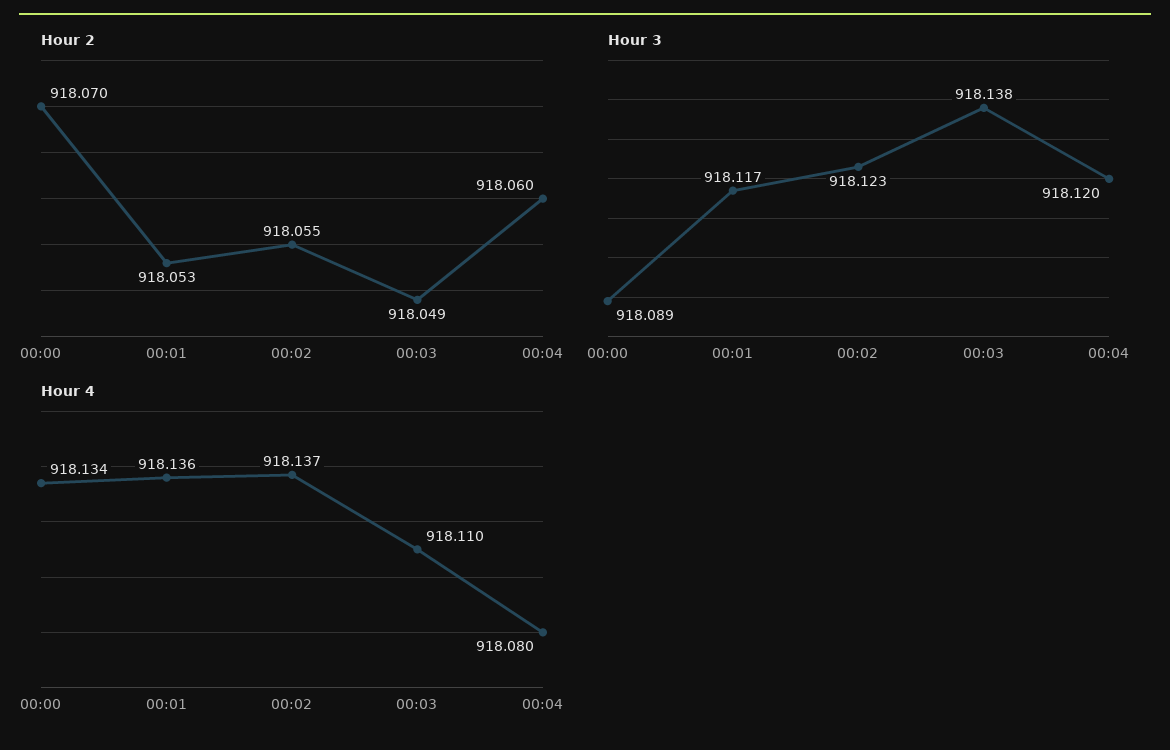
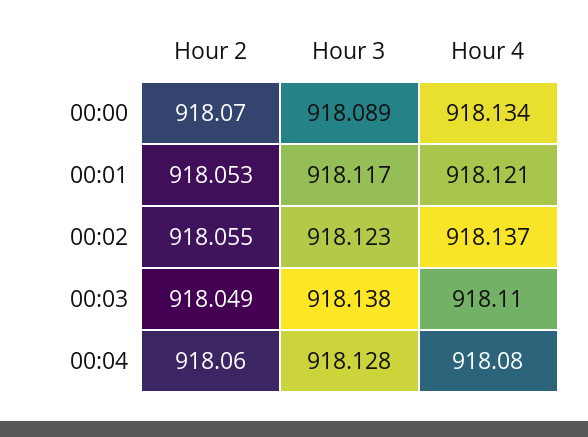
  {
    "Hour 2": {
      "00:00": 918.07,
      "00:01": 918.053,
      "00:02": 918.055,
      "00:03": 918.049,
      "00:04": 918.06
    },
    "Hour 3": {
      "00:00": 918.089,
      "00:01": 918.117,
      "00:02": 918.123,
      "00:03": 918.138,
-     "00:04": 918.12
+     "00:04": 918.128
    },
    "Hour 4": {
      "00:00": 918.134,
-     "00:01": 918.136,
+     "00:01": 918.121,
      "00:02": 918.137,
      "00:03": 918.11,
      "00:04": 918.08
    }
  }

